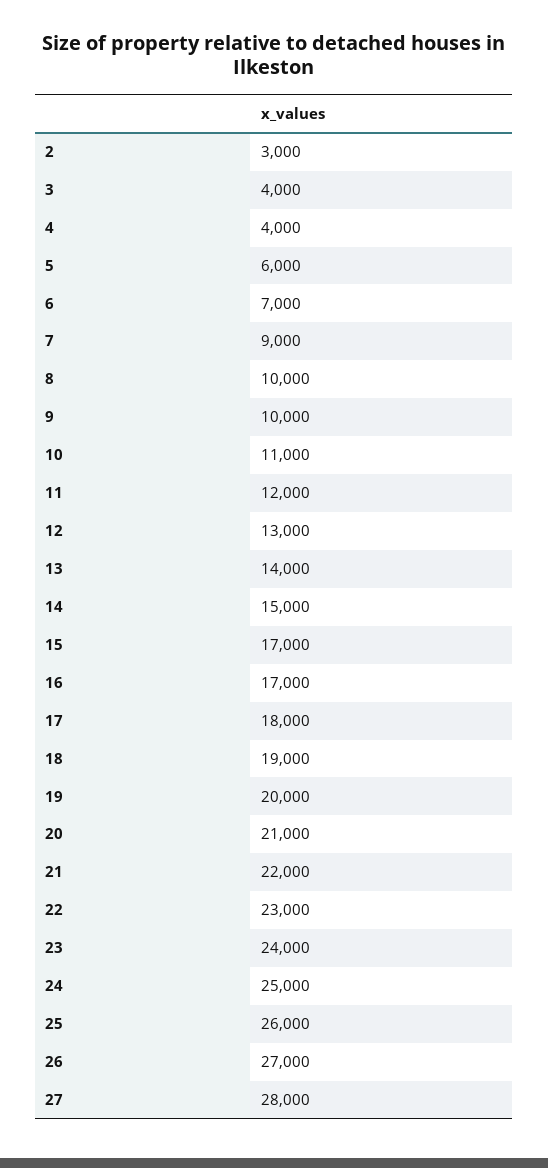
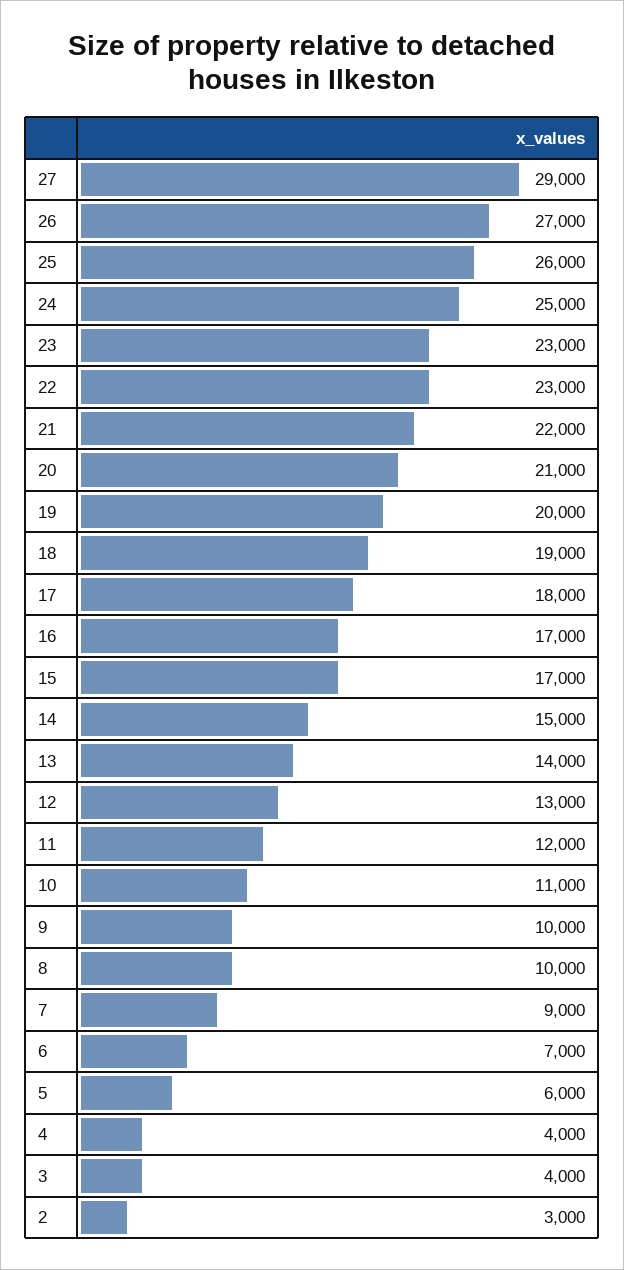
  {
    "2": 3000,
    "3": 4000,
    "4": 4000,
    "5": 6000,
    "6": 7000,
    "7": 9000,
    "8": 10000,
    "9": 10000,
    "10": 11000,
    "11": 12000,
    "12": 13000,
    "13": 14000,
    "14": 15000,
    "15": 17000,
    "16": 17000,
    "17": 18000,
    "18": 19000,
    "19": 20000,
    "20": 21000,
    "21": 22000,
    "22": 23000,
-   "23": 24000,
+   "23": 23000,
    "24": 25000,
    "25": 26000,
    "26": 27000,
-   "27": 28000
+   "27": 29000
  }

